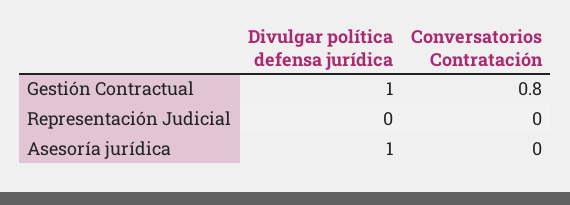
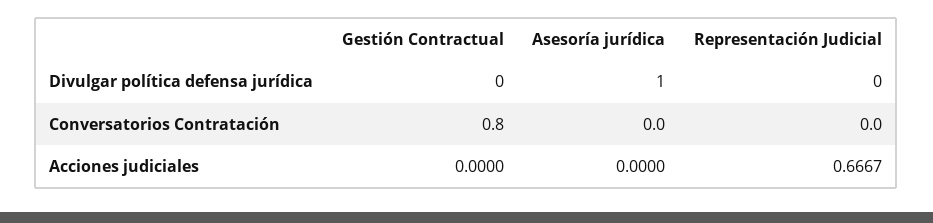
  {
    "Divulgar política defensa jurídica": {
-     "Gestión Contractual": 1,
+     "Gestión Contractual": 0,
      "Representación Judicial": 0,
      "Asesoría jurídica": 1
    },
    "Conversatorios Contratación": {
      "Gestión Contractual": 0.8,
      "Representación Judicial": 0,
      "Asesoría jurídica": 0
-   }
+   },
+   "Acciones judiciales": {
+     "Gestión Contractual": 0,
+     "Asesoría jurídica": 0,
+     "Representación Judicial": 0.6667
+   }
  }

